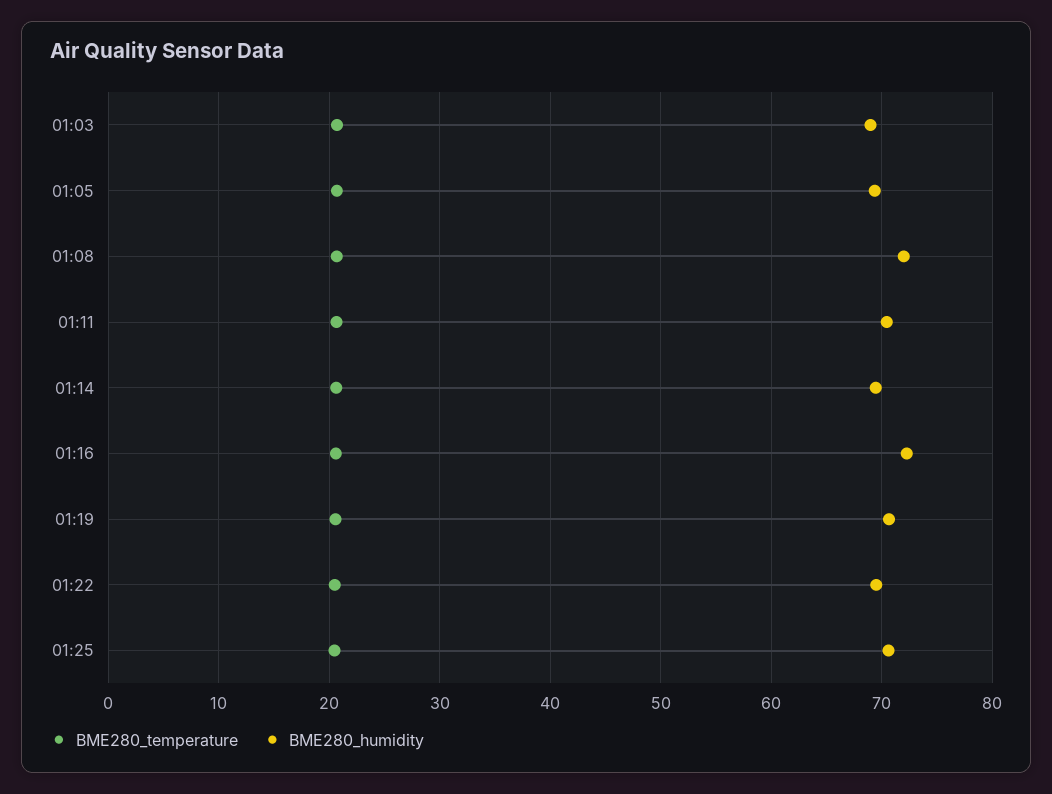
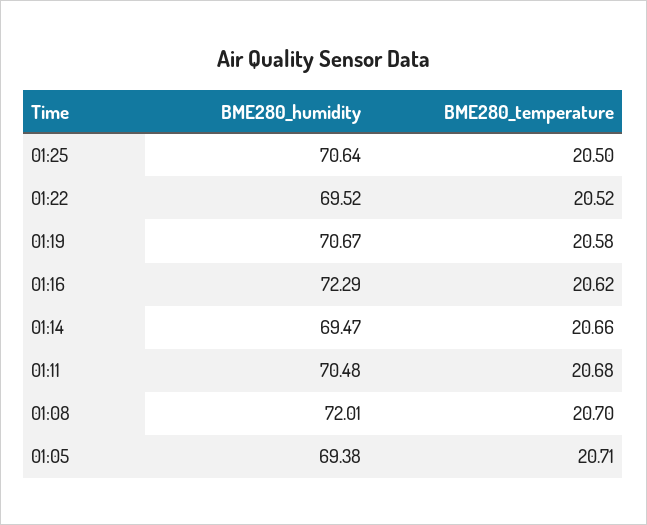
  {
    "BME280_temperature": {
-     "01:03": 21,
      "01:05": 20.71,
      "01:08": 20.7,
      "01:11": 20.68,
      "01:14": 20.66,
      "01:16": 20.62,
      "01:19": 20.58,
      "01:22": 20.52,
      "01:25": 20.5
    },
    "BME280_humidity": {
-     "01:03": 69,
      "01:05": 69.38,
      "01:08": 72.01,
      "01:11": 70.48,
      "01:14": 69.47,
      "01:16": 72.29,
      "01:19": 70.67,
      "01:22": 69.52,
      "01:25": 70.64
    }
  }

